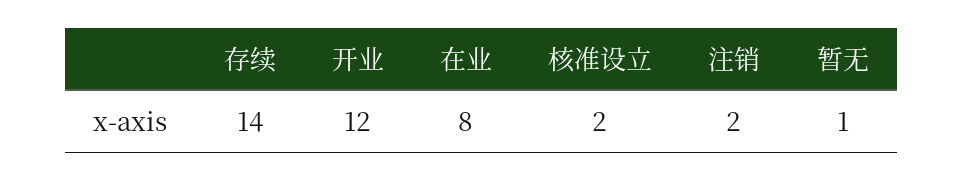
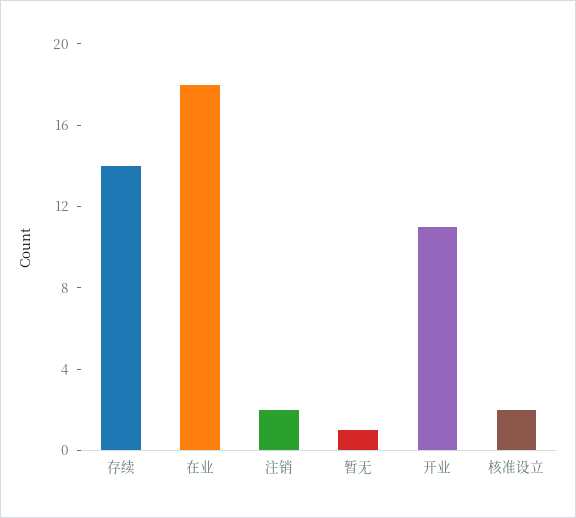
  {
    "存续": 14,
-   "开业": 12,
+   "开业": 11,
-   "在业": 8,
+   "在业": 18,
    "核准设立": 2,
    "注销": 2,
    "暂无": 1
  }

